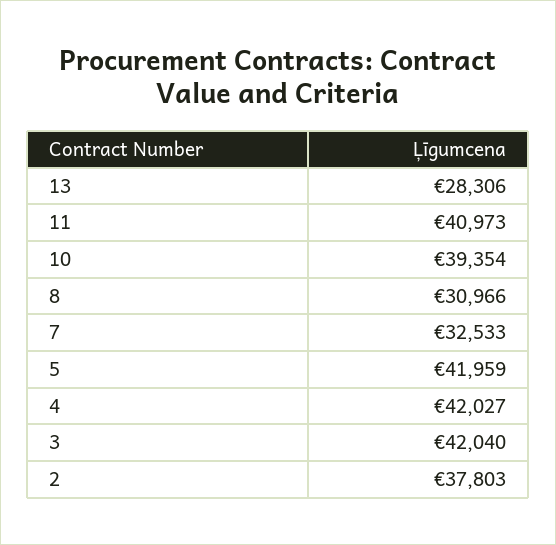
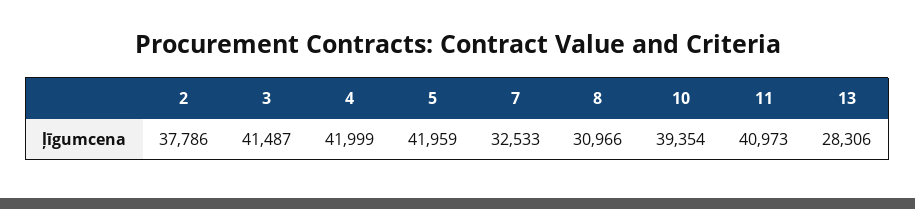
  {
    "13": 28306,
    "11": 40973,
    "10": 39354,
    "8": 30966,
    "7": 32533,
    "5": 41959,
-   "4": 42027,
+   "4": 41999,
-   "3": 42040,
+   "3": 41487,
-   "2": 37803
+   "2": 37786
  }

